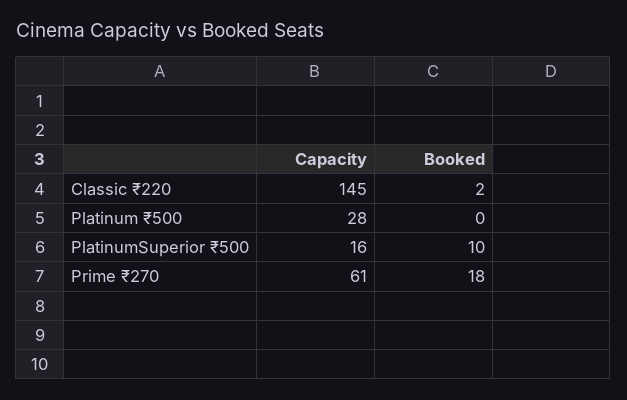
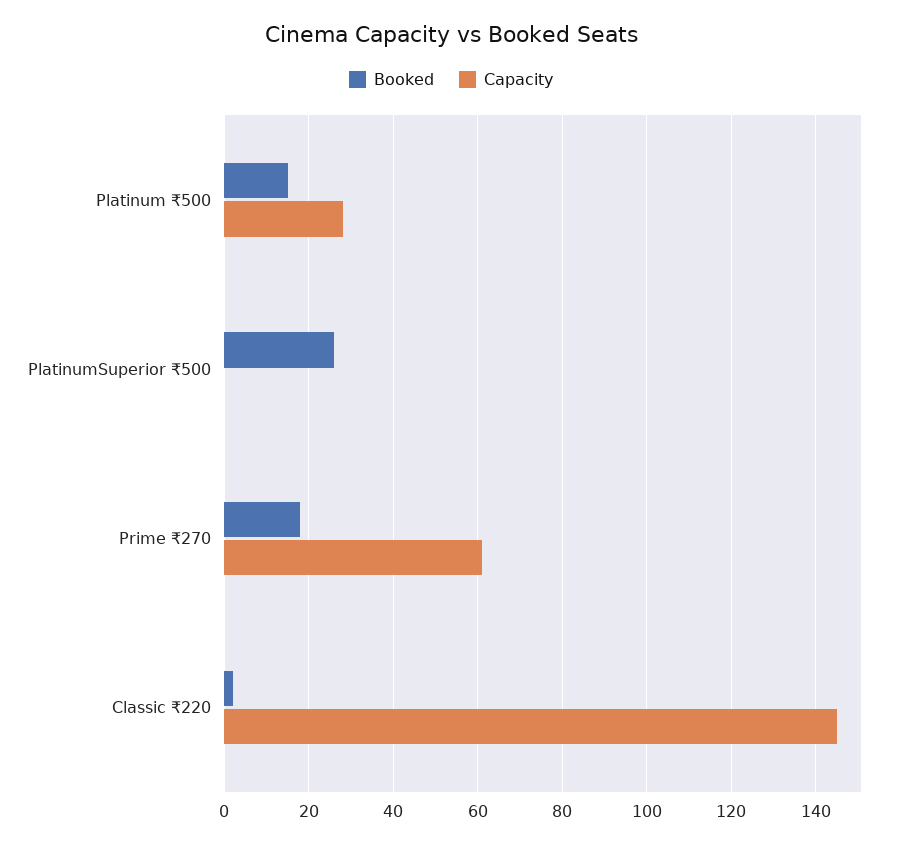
  {
    "Capacity": {
      "Classic ₹220": 145,
      "Platinum ₹500": 28,
-     "PlatinumSuperior ₹500": 16,
+     "PlatinumSuperior ₹500": 0,
      "Prime ₹270": 61
    },
    "Booked": {
      "Classic ₹220": 2,
-     "Platinum ₹500": 0,
+     "Platinum ₹500": 15,
-     "PlatinumSuperior ₹500": 10,
+     "PlatinumSuperior ₹500": 25,
      "Prime ₹270": 18
    }
  }

